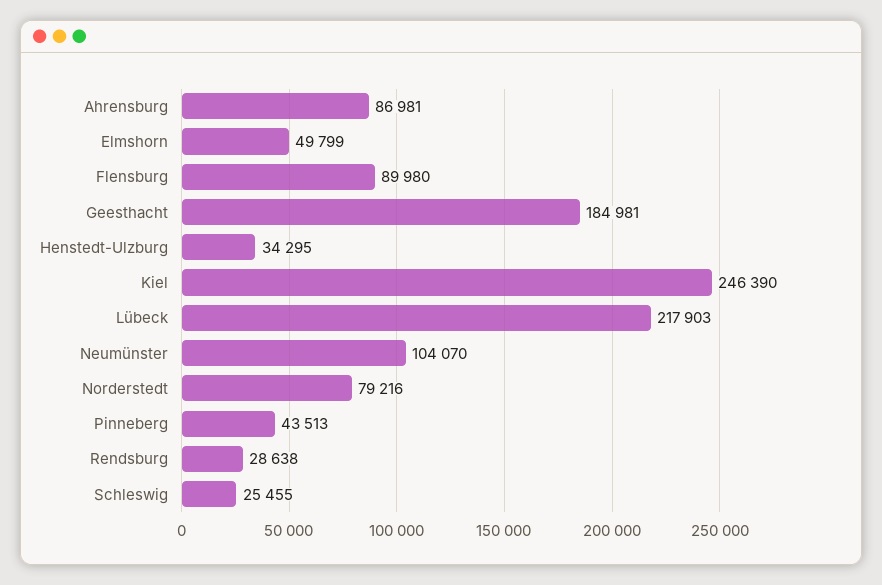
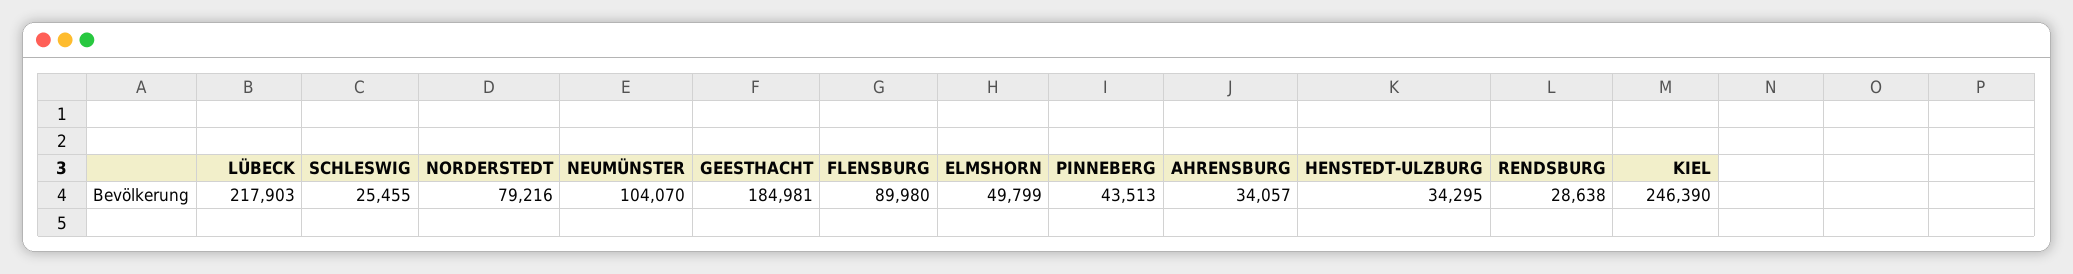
  {
-   "Ahrensburg": 86981,
+   "Ahrensburg": 34057,
    "Elmshorn": 49799,
    "Flensburg": 89980,
    "Geesthacht": 184981,
    "Henstedt-Ulzburg": 34295,
    "Kiel": 246390,
    "Lübeck": 217903,
    "Neumünster": 104070,
    "Norderstedt": 79216,
    "Pinneberg": 43513,
    "Rendsburg": 28638,
    "Schleswig": 25455
  }

